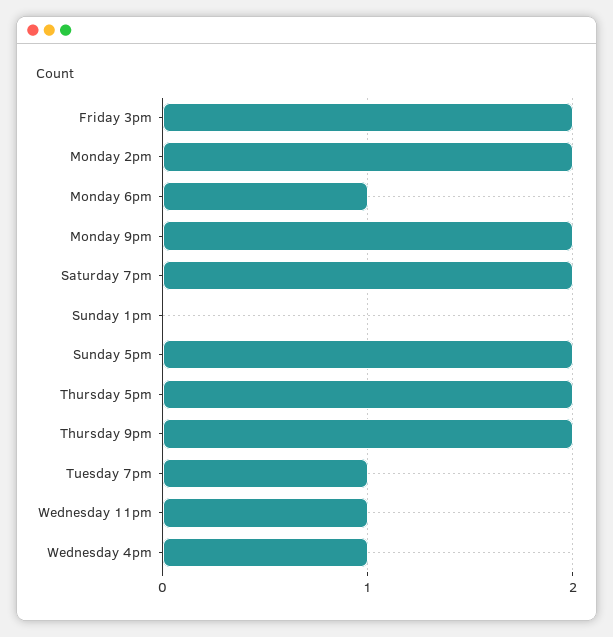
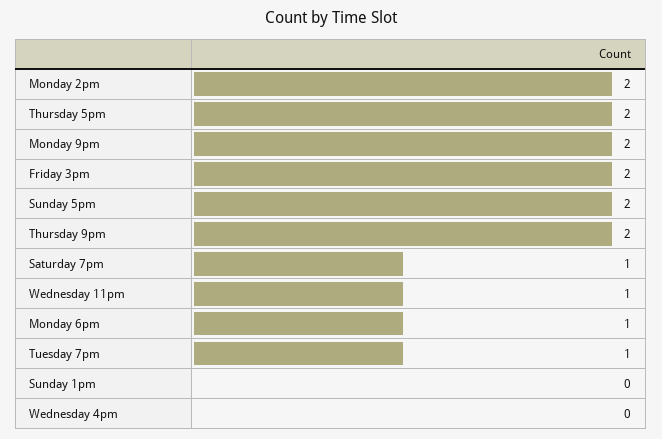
  {
    "Friday 3pm": 2,
    "Monday 2pm": 2,
    "Monday 6pm": 1,
    "Monday 9pm": 2,
-   "Saturday 7pm": 2,
+   "Saturday 7pm": 1,
    "Sunday 1pm": 0,
    "Sunday 5pm": 2,
    "Thursday 5pm": 2,
    "Thursday 9pm": 2,
    "Tuesday 7pm": 1,
    "Wednesday 11pm": 1,
-   "Wednesday 4pm": 1
+   "Wednesday 4pm": 0
  }

